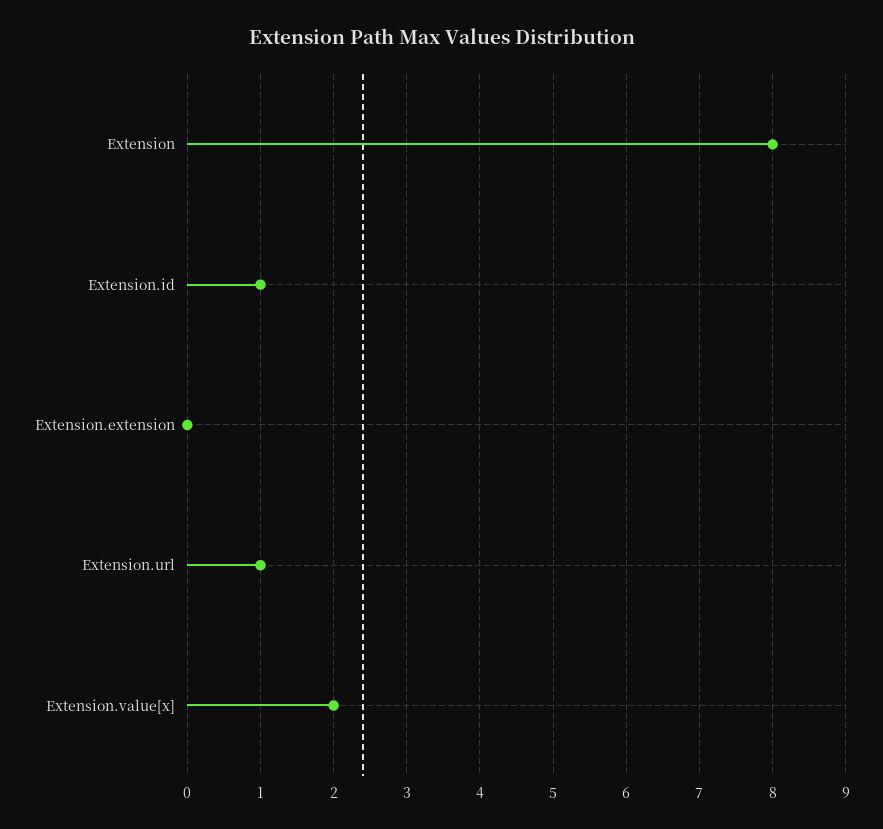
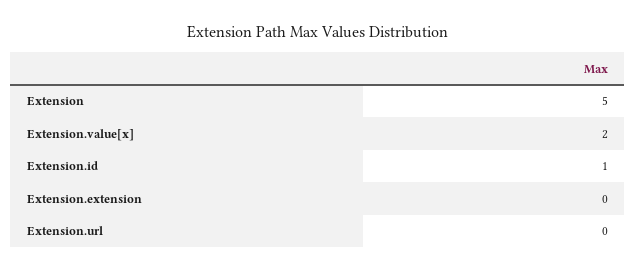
  {
-   "Extension": 8,
+   "Extension": 5,
    "Extension.id": 1,
    "Extension.extension": 0,
-   "Extension.url": 1,
+   "Extension.url": 0,
    "Extension.value[x]": 2
  }

